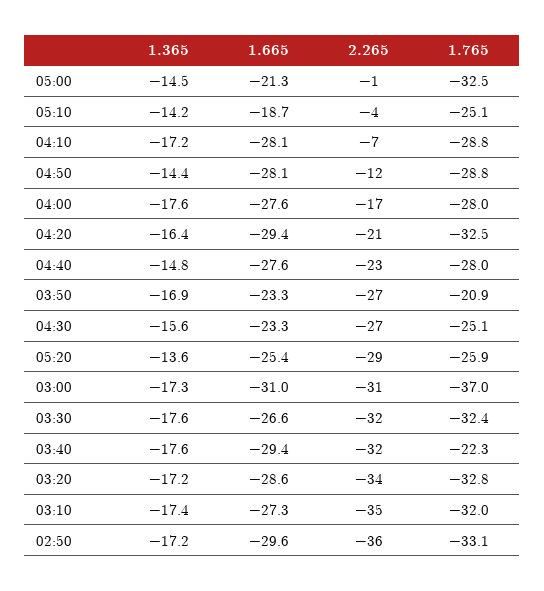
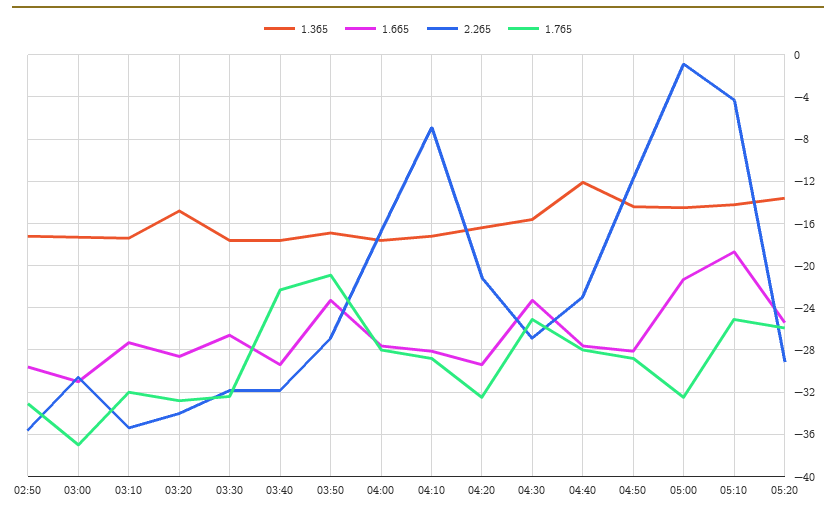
  {
    "1.365": {
      "05:00": -14.5,
      "05:10": -14.2,
      "04:10": -17.2,
      "04:50": -14.4,
      "04:00": -17.6,
      "04:20": -16.4,
-     "04:40": -14.8,
+     "04:40": -12,
      "03:50": -16.9,
      "04:30": -15.6,
      "05:20": -13.6,
      "03:00": -17.3,
      "03:30": -17.6,
      "03:40": -17.6,
-     "03:20": -17.2,
+     "03:20": -15,
      "03:10": -17.4,
      "02:50": -17.2
    },
    "1.665": {
      "05:00": -21.3,
      "05:10": -18.7,
      "04:10": -28.1,
      "04:50": -28.1,
      "04:00": -27.6,
      "04:20": -29.4,
      "04:40": -27.6,
      "03:50": -23.3,
      "04:30": -23.3,
      "05:20": -25.4,
      "03:00": -31,
      "03:30": -26.6,
      "03:40": -29.4,
      "03:20": -28.6,
      "03:10": -27.3,
      "02:50": -29.6
    },
    "2.265": {
      "05:00": -1,
      "05:10": -4,
      "04:10": -7,
      "04:50": -12,
      "04:00": -17,
      "04:20": -21,
      "04:40": -23,
      "03:50": -27,
      "04:30": -27,
      "05:20": -29,
      "03:00": -31,
      "03:30": -32,
      "03:40": -32,
      "03:20": -34,
      "03:10": -35,
      "02:50": -36
    },
    "1.765": {
      "05:00": -32.5,
      "05:10": -25.1,
      "04:10": -28.8,
      "04:50": -28.8,
      "04:00": -28,
      "04:20": -32.5,
      "04:40": -28,
      "03:50": -20.9,
      "04:30": -25.1,
      "05:20": -25.9,
      "03:00": -37,
      "03:30": -32.4,
      "03:40": -22.3,
      "03:20": -32.8,
      "03:10": -32,
      "02:50": -33.1
    }
  }

